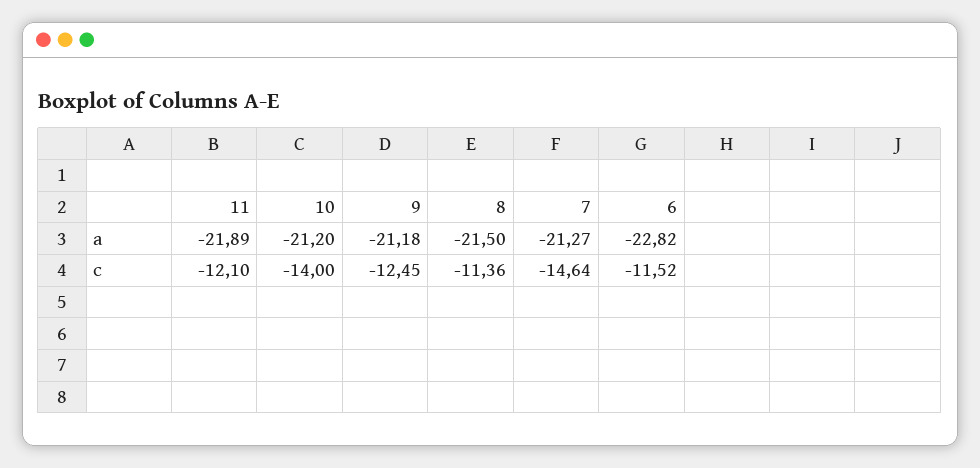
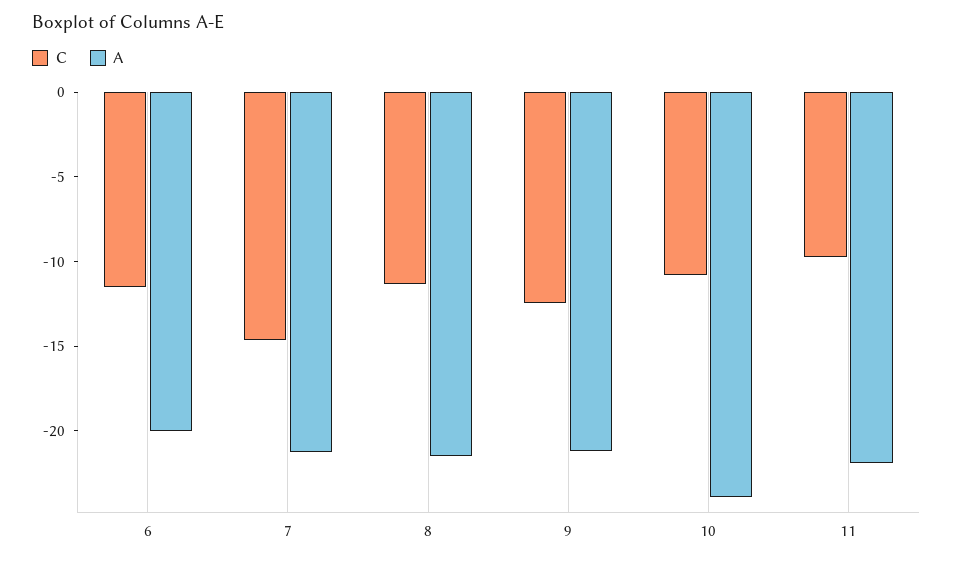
  {
    "a": {
      "11": -21.89,
-     "10": -21.2,
+     "10": -24,
      "9": -21.18,
      "8": -21.5,
      "7": -21.27,
-     "6": -22.82
+     "6": -20
    },
    "c": {
-     "11": -12.1,
+     "11": -10,
-     "10": -14,
+     "10": -11,
      "9": -12.45,
      "8": -11.36,
      "7": -14.64,
      "6": -11.52
    }
  }

